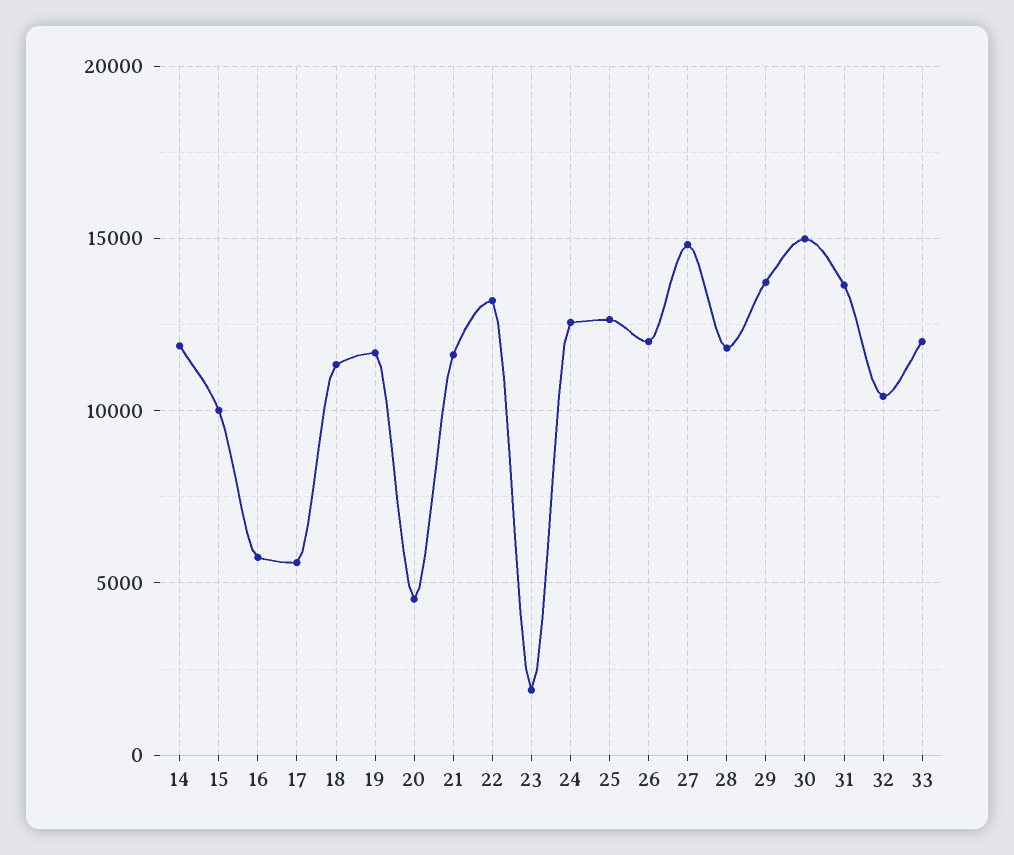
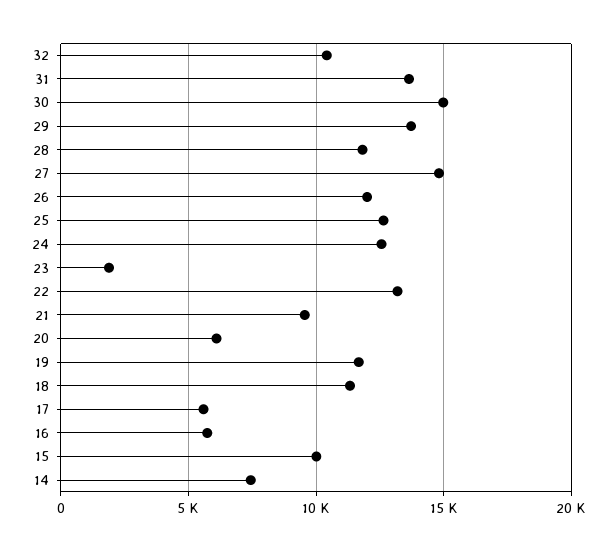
  {
-   "14": 12000,
+   "14": 7500,
    "15": 10000,
    "16": 5500,
    "17": 5500,
    "18": 11500,
    "19": 11500,
-   "20": 4500,
+   "20": 6000,
-   "21": 11500,
+   "21": 9500,
    "22": 13000,
    "23": 2000,
    "24": 12500,
    "25": 12500,
    "26": 12000,
    "27": 15000,
    "28": 12000,
    "29": 13500,
    "30": 15000,
    "31": 13500,
-   "32": 10500,
+   "32": 10500
-   "33": 12000
  }

